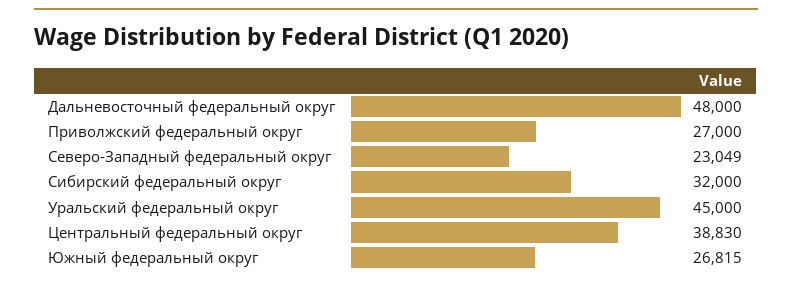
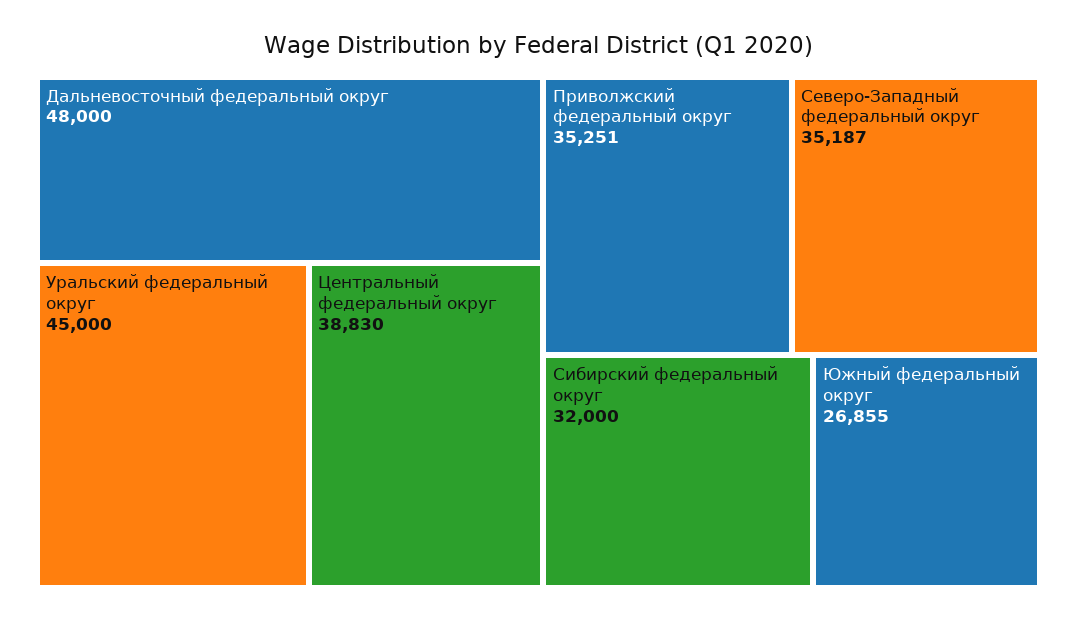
  {
    "Дальневосточный федеральный округ": 48000,
-   "Приволжский федеральный округ": 27000,
+   "Приволжский федеральный округ": 35251,
-   "Северо-Западный федеральный округ": 23049,
+   "Северо-Западный федеральный округ": 35187,
    "Сибирский федеральный округ": 32000,
    "Уральский федеральный округ": 45000,
    "Центральный федеральный округ": 38830,
-   "Южный федеральный округ": 26815
+   "Южный федеральный округ": 26855
  }

